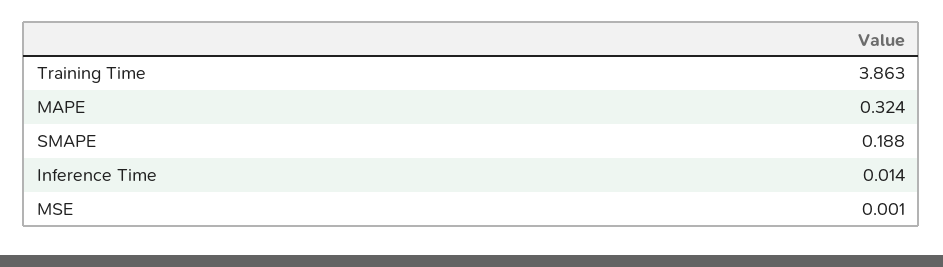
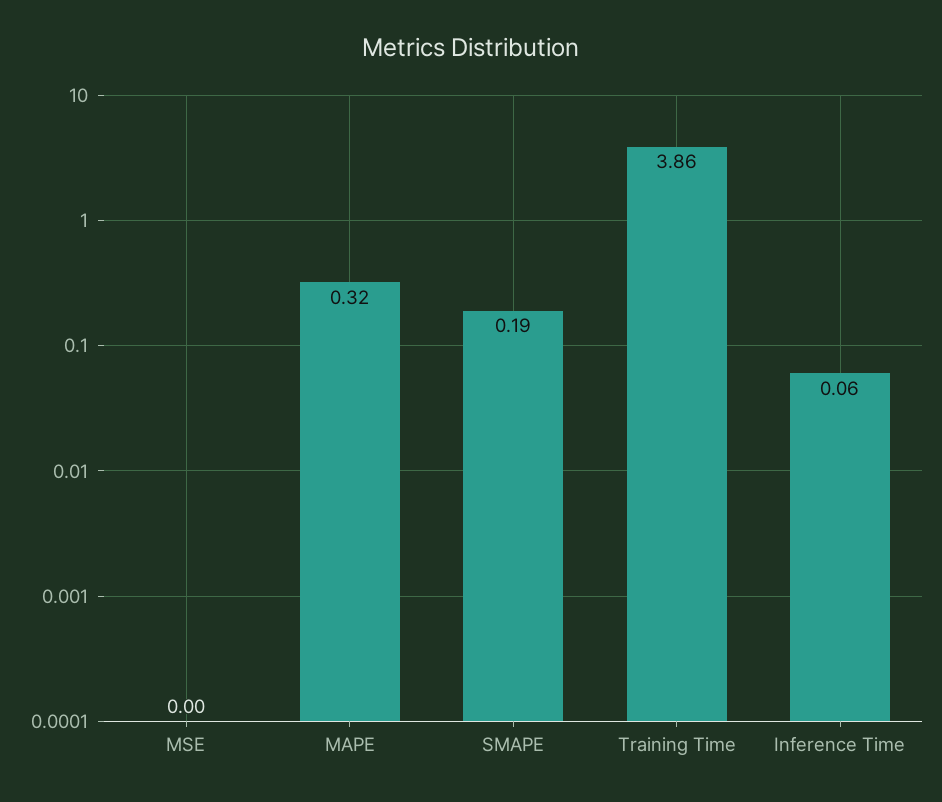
  {
    "Training Time": 3.863,
    "MAPE": 0.324,
    "SMAPE": 0.188,
-   "Inference Time": 0.014,
+   "Inference Time": 0.06,
    "MSE": 0.001
  }

